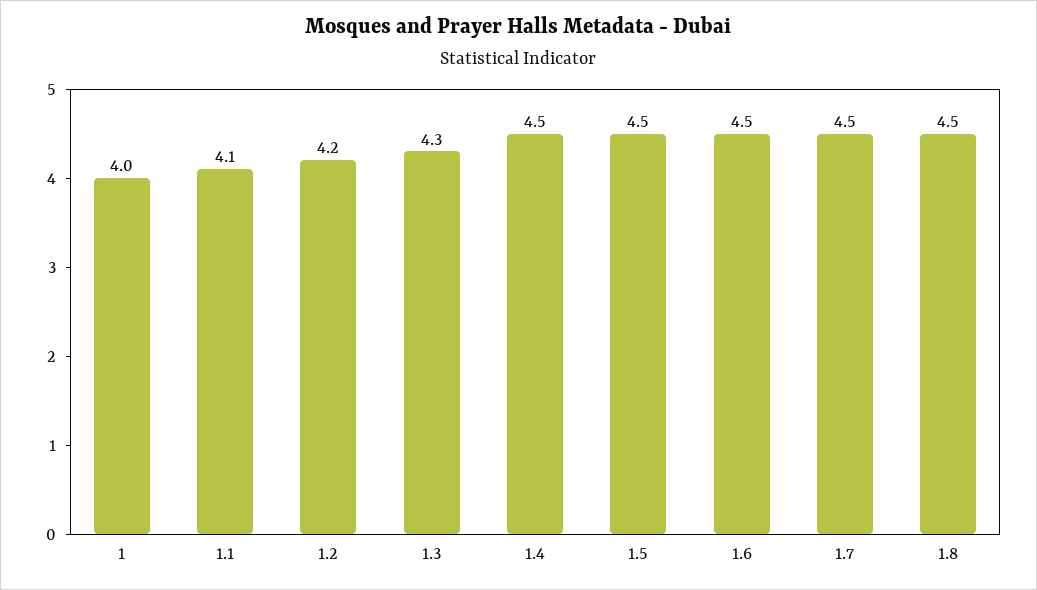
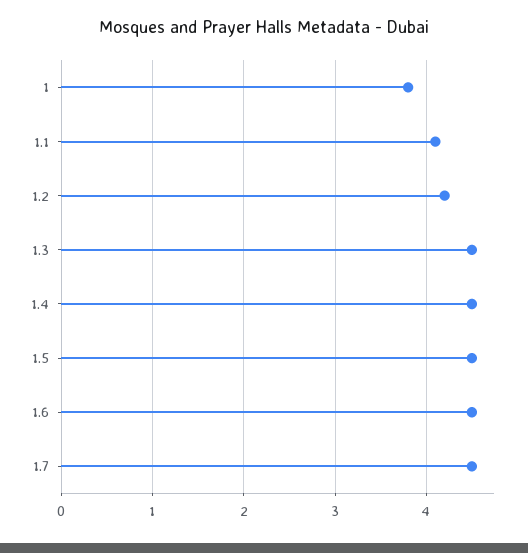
  {
-   "1": 4,
+   "1": 3.8,
    "1.1": 4.1,
    "1.2": 4.2,
-   "1.3": 4.3,
+   "1.3": 4.5,
    "1.4": 4.5,
    "1.5": 4.5,
    "1.6": 4.5,
-   "1.7": 4.5,
+   "1.7": 4.5
-   "1.8": 4.5
  }

